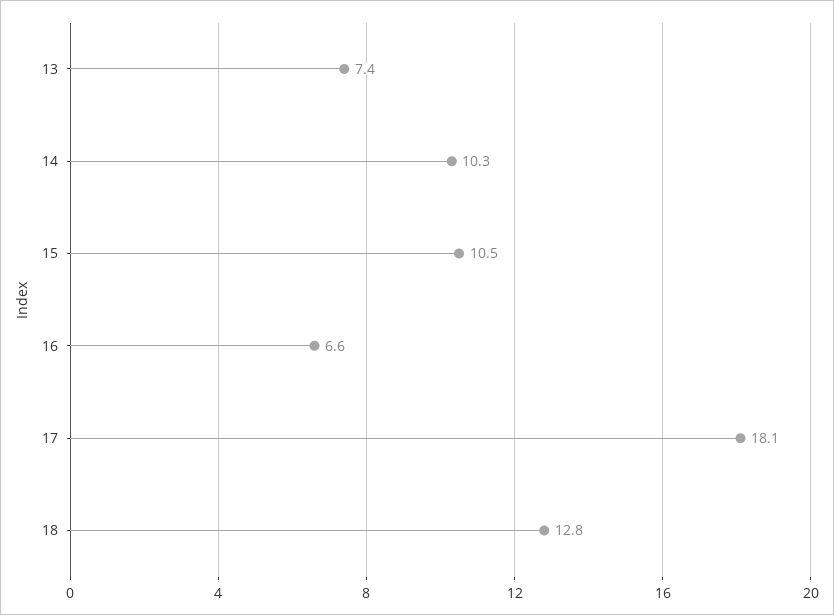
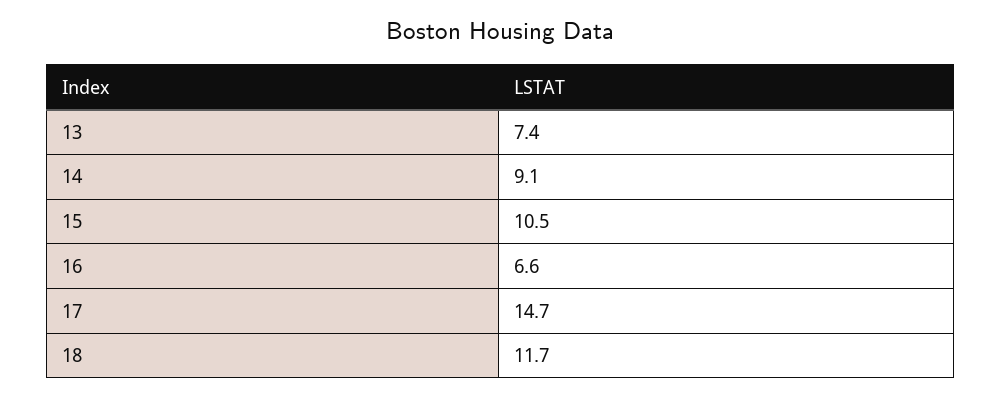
  {
    "13": 7.4,
-   "14": 10.3,
+   "14": 9.1,
    "15": 10.5,
    "16": 6.6,
-   "17": 18.1,
+   "17": 14.7,
-   "18": 12.8
+   "18": 11.7
  }

